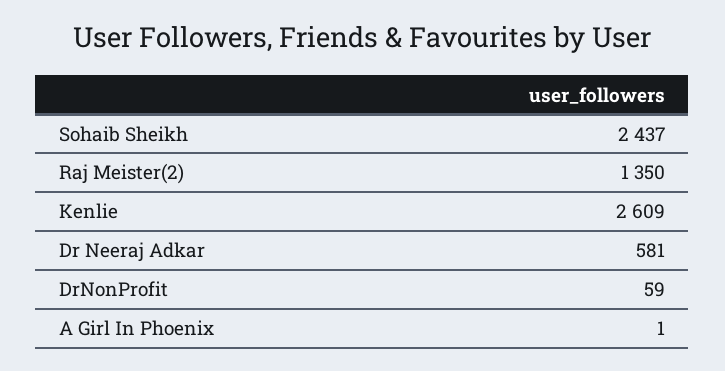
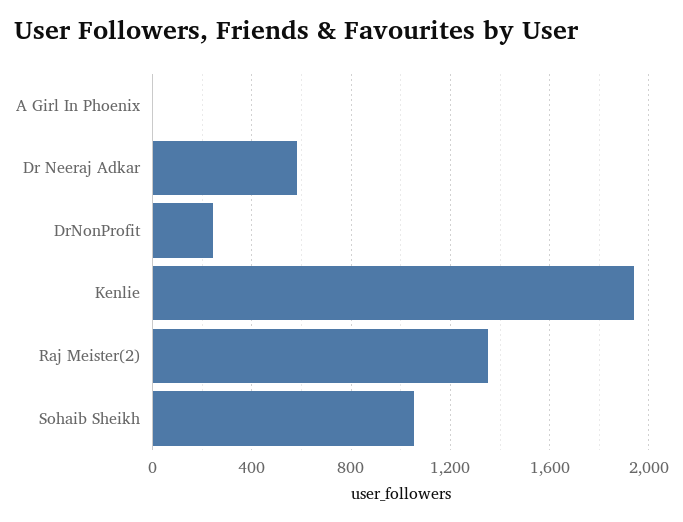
  {
-   "Sohaib Sheikh": 2437,
+   "Sohaib Sheikh": 1050,
    "Raj Meister(2)": 1350,
-   "Kenlie": 2609,
+   "Kenlie": 1950,
    "Dr Neeraj Adkar": 581,
-   "DrNonProfit": 59,
+   "DrNonProfit": 250,
    "A Girl In Phoenix": 1
  }

